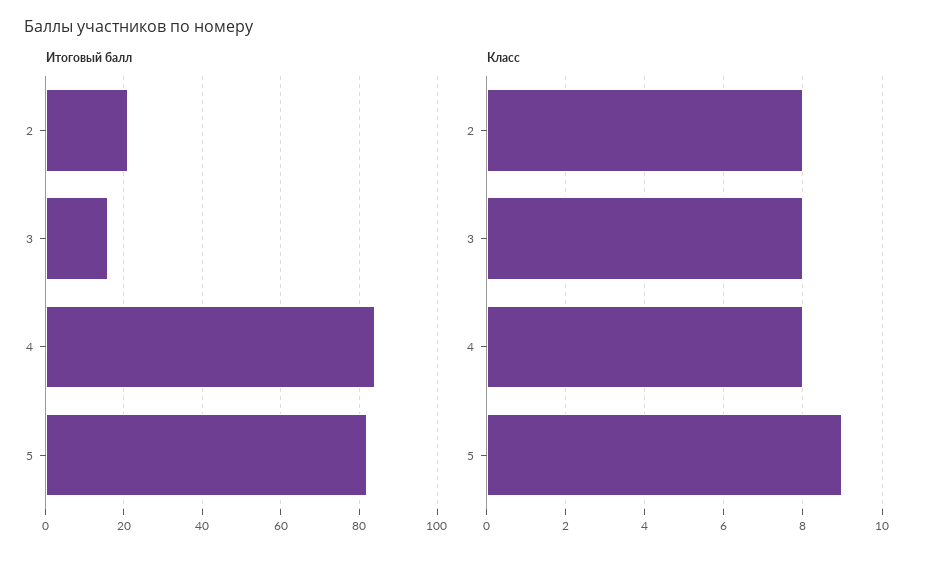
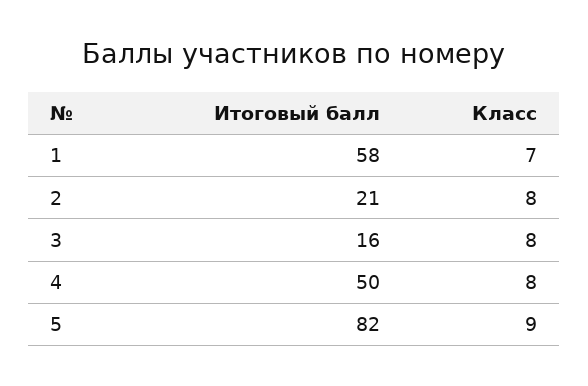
  {
    "Итоговый балл": {
      "2": 21,
      "3": 16,
-     "4": 85,
+     "4": 50,
-     "5": 82
+     "5": 82,
+     "1": 58
    },
    "Класс": {
      "2": 8,
      "3": 8,
      "4": 8,
-     "5": 9
+     "5": 9,
+     "1": 7
    }
  }

